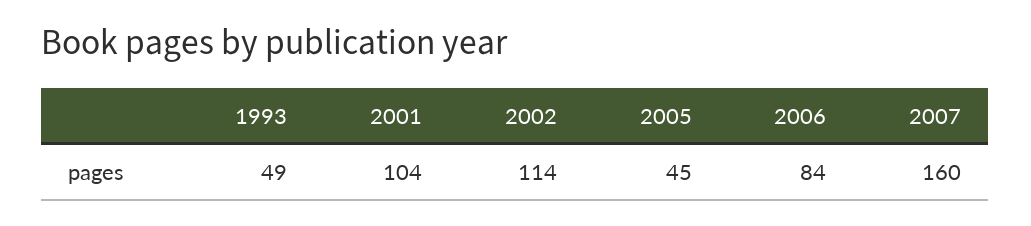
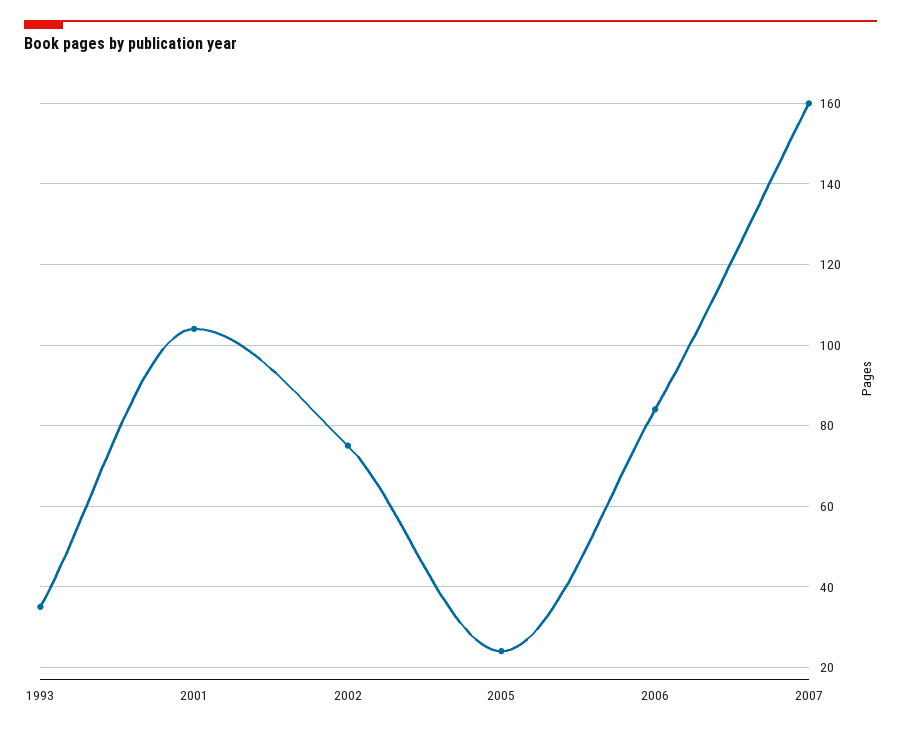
  {
-   "1993": 49,
+   "1993": 35,
    "2001": 104,
-   "2002": 114,
+   "2002": 75,
-   "2005": 45,
+   "2005": 25,
    "2006": 84,
    "2007": 160
  }

